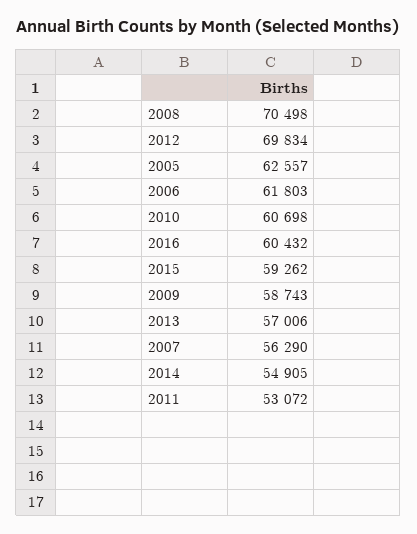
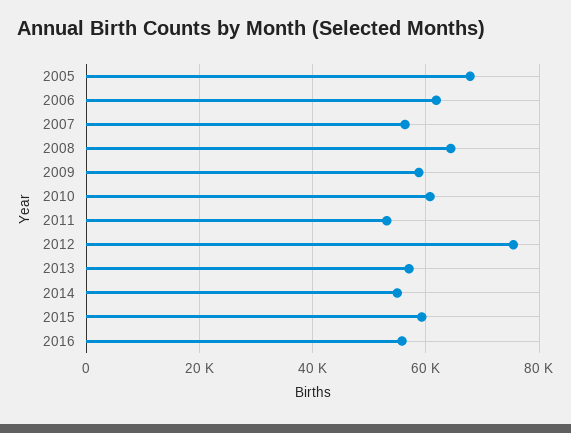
  {
-   "2008": 70498,
+   "2008": 64000,
-   "2012": 69834,
+   "2012": 76000,
-   "2005": 62557,
+   "2005": 68000,
    "2006": 61803,
    "2010": 60698,
-   "2016": 60432,
+   "2016": 56000,
    "2015": 59262,
    "2009": 58743,
    "2013": 57006,
    "2007": 56290,
    "2014": 54905,
    "2011": 53072
  }

